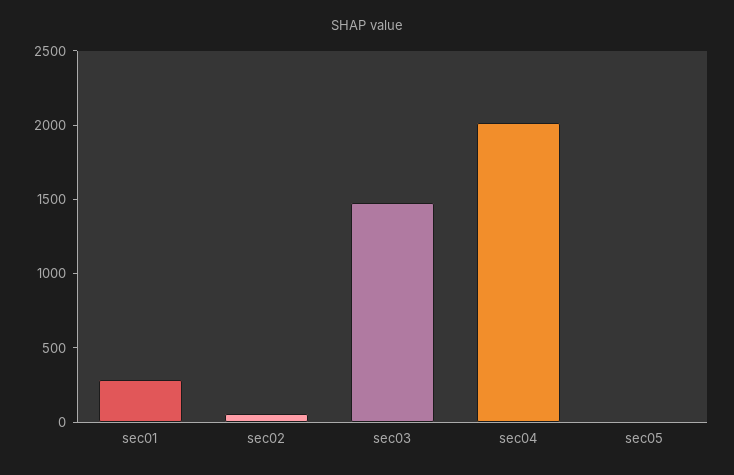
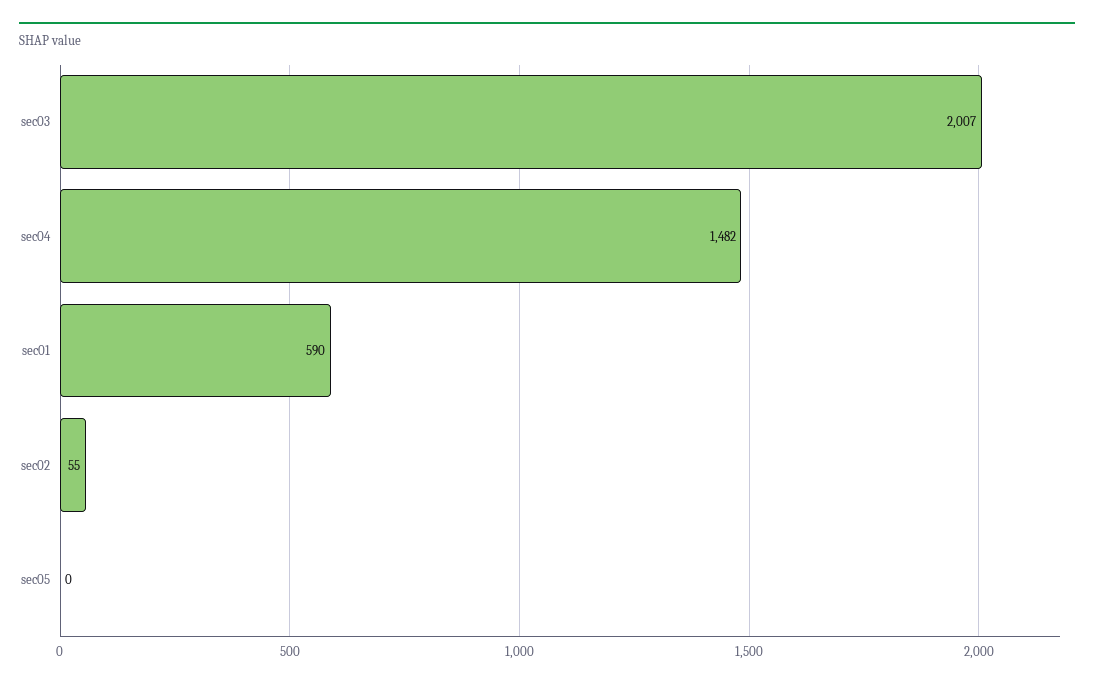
  {
-   "sec01": 300,
+   "sec01": 590,
    "sec02": 55,
-   "sec03": 1500,
+   "sec03": 2007,
-   "sec04": 2000,
+   "sec04": 1482,
    "sec05": 0
  }

